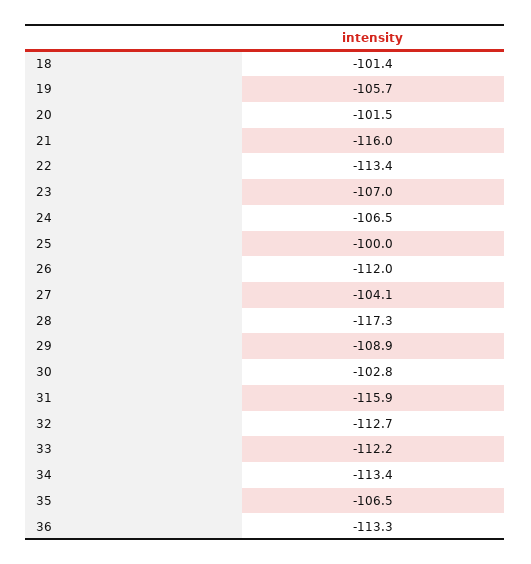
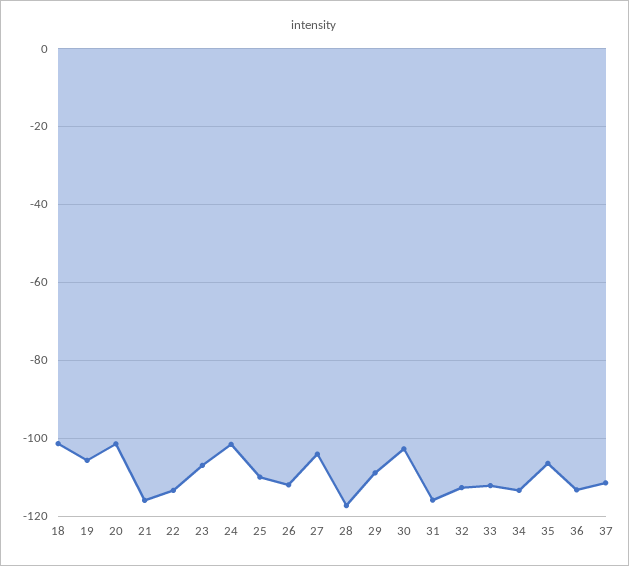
  {
    "18": -101.4,
    "19": -105.7,
    "20": -101.5,
    "21": -116,
    "22": -113.4,
    "23": -107,
-   "24": -106.5,
+   "24": -102,
-   "25": -100,
+   "25": -110,
    "26": -112,
    "27": -104.1,
    "28": -117.3,
    "29": -108.9,
    "30": -102.8,
    "31": -115.9,
    "32": -112.7,
    "33": -112.2,
    "34": -113.4,
    "35": -106.5,
-   "36": -113.3
+   "36": -113.3,
+   "37": -112
  }

